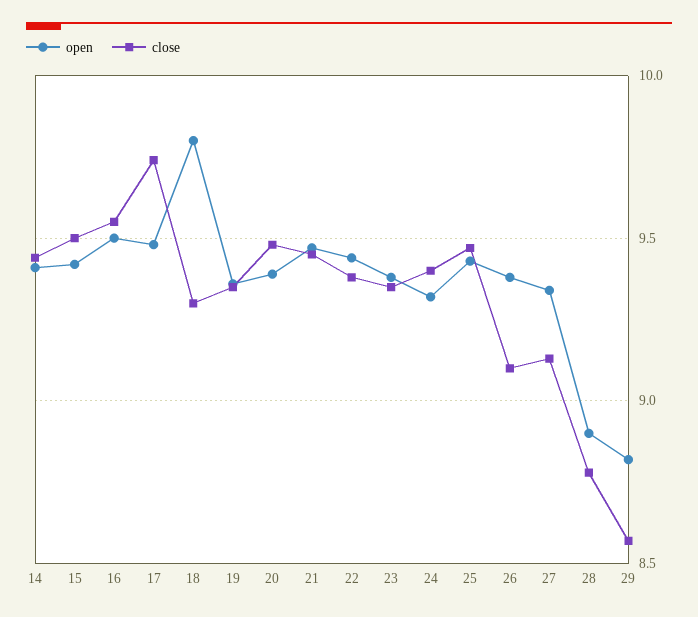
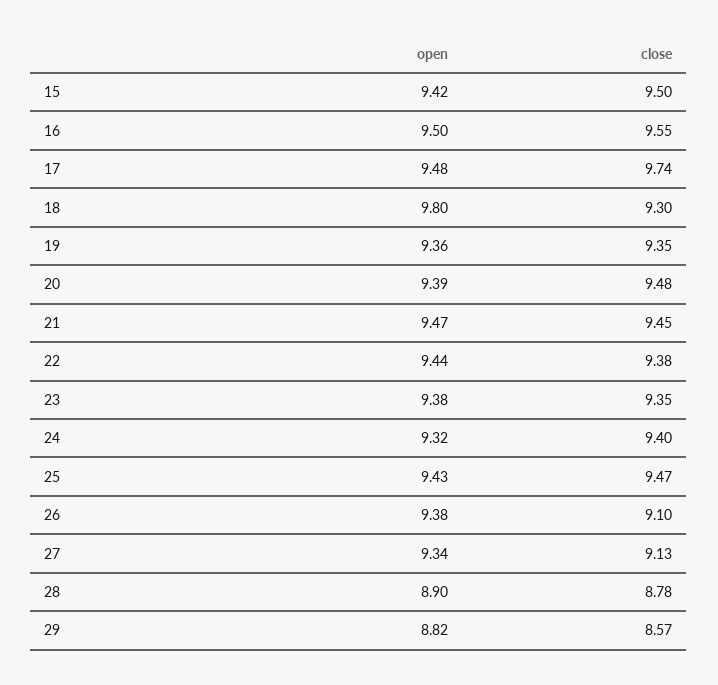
  {
    "open": {
-     "14": 9.4,
      "15": 9.42,
      "16": 9.5,
      "17": 9.48,
      "18": 9.8,
      "19": 9.36,
      "20": 9.39,
      "21": 9.47,
      "22": 9.44,
      "23": 9.38,
      "24": 9.32,
      "25": 9.43,
      "26": 9.38,
      "27": 9.34,
      "28": 8.9,
      "29": 8.82
    },
    "close": {
-     "14": 9.45,
      "15": 9.5,
      "16": 9.55,
      "17": 9.74,
      "18": 9.3,
      "19": 9.35,
      "20": 9.48,
      "21": 9.45,
      "22": 9.38,
      "23": 9.35,
      "24": 9.4,
      "25": 9.47,
      "26": 9.1,
      "27": 9.13,
      "28": 8.78,
      "29": 8.57
    }
  }

